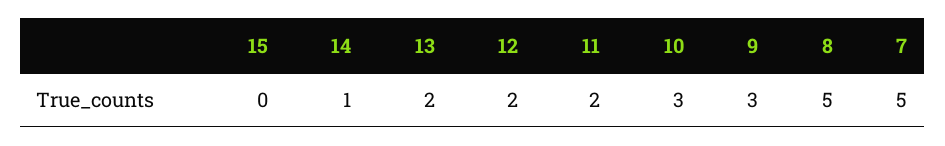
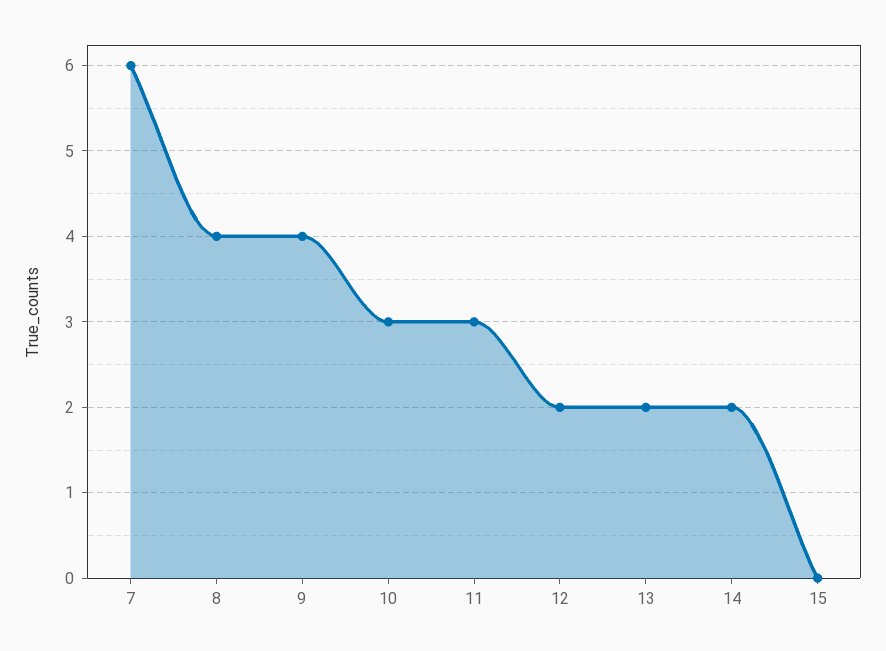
  {
    "15": 0,
-   "14": 1,
+   "14": 2,
    "13": 2,
    "12": 2,
-   "11": 2,
+   "11": 3,
    "10": 3,
-   "9": 3,
+   "9": 4,
-   "8": 5,
+   "8": 4,
-   "7": 5
+   "7": 6
  }

